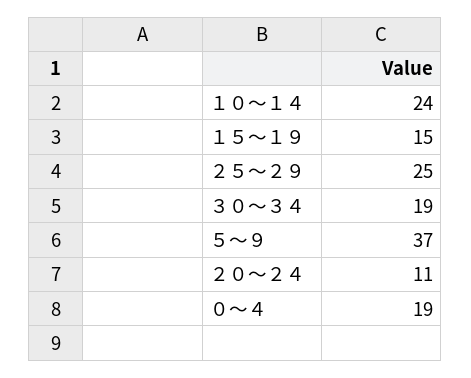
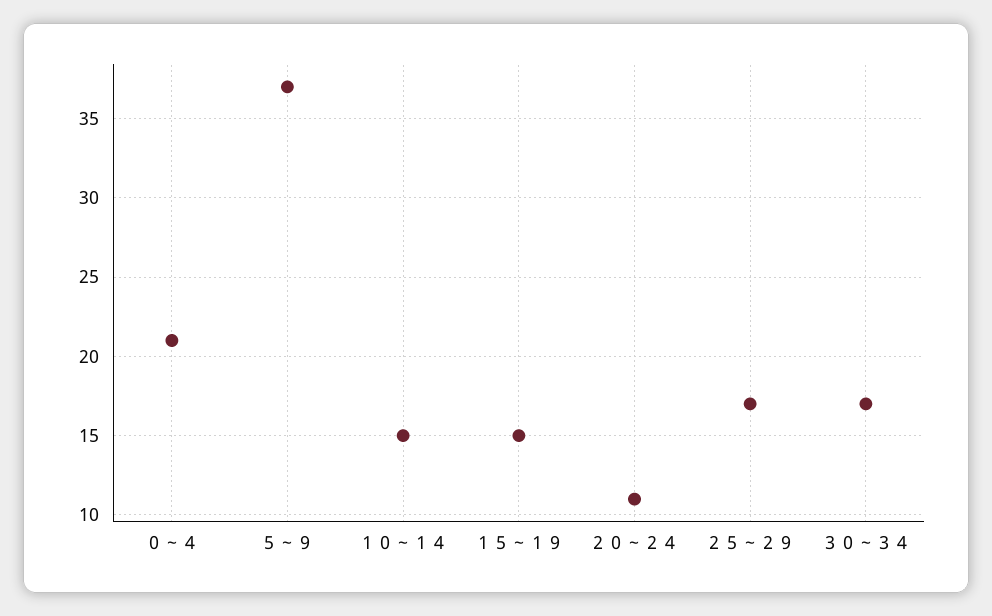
  {
-   "１０～１４": 24,
+   "１０～１４": 15,
    "１５～１９": 15,
-   "２５～２９": 25,
+   "２５～２９": 17,
-   "３０～３４": 19,
+   "３０～３４": 17,
    "５～９": 37,
    "２０～２４": 11,
-   "０～４": 19
+   "０～４": 21
  }

